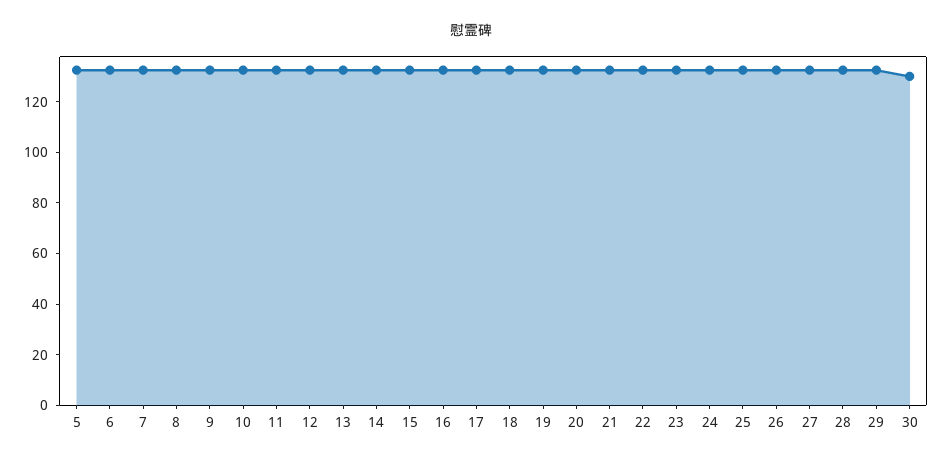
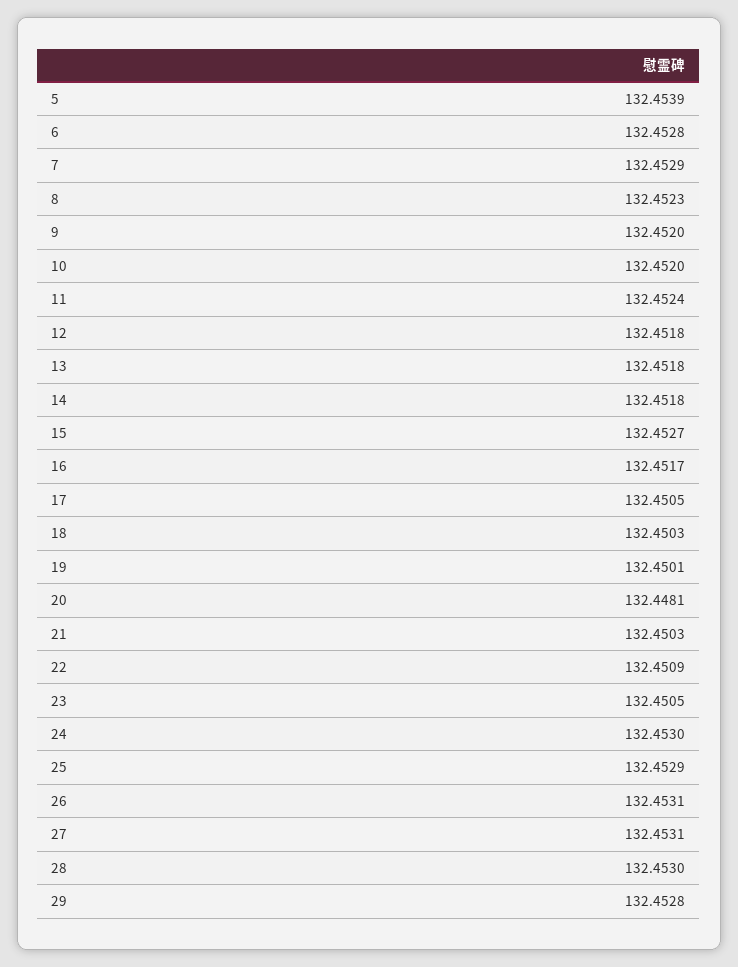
  {
    "5": 132.4539,
    "6": 132.4528,
    "7": 132.4529,
    "8": 132.4523,
    "9": 132.452,
    "10": 132.452,
    "11": 132.4524,
    "12": 132.4518,
    "13": 132.4518,
    "14": 132.4518,
    "15": 132.4527,
    "16": 132.4517,
    "17": 132.4505,
    "18": 132.4503,
    "19": 132.4501,
    "20": 132.4481,
    "21": 132.4503,
    "22": 132.4509,
    "23": 132.4505,
    "24": 132.453,
    "25": 132.4529,
    "26": 132.4531,
    "27": 132.4531,
    "28": 132.453,
-   "29": 132.4528,
+   "29": 132.4528
-   "30": 130
  }

